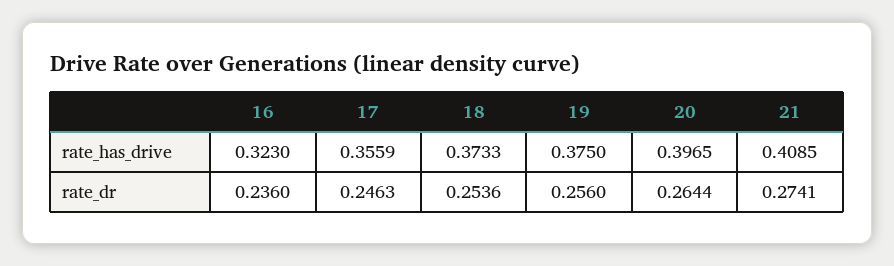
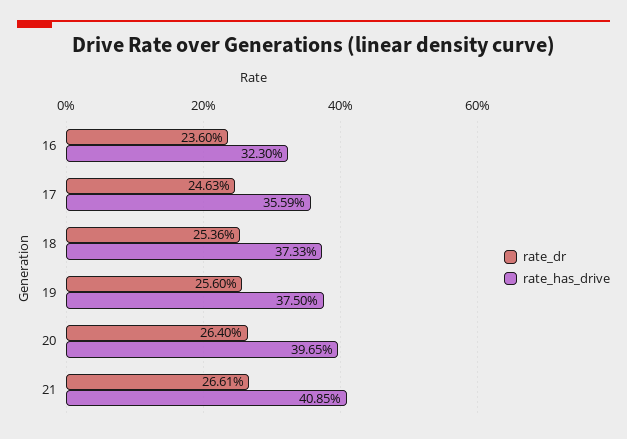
  {
    "rate_has_drive": {
      "16": 0.323,
      "17": 0.3559,
      "18": 0.3733,
      "19": 0.375,
      "20": 0.3965,
      "21": 0.4085
    },
    "rate_dr": {
      "16": 0.236,
      "17": 0.2463,
      "18": 0.2536,
      "19": 0.256,
-     "20": 0.2644,
+     "20": 0.264,
-     "21": 0.2741
+     "21": 0.2661
    }
  }

